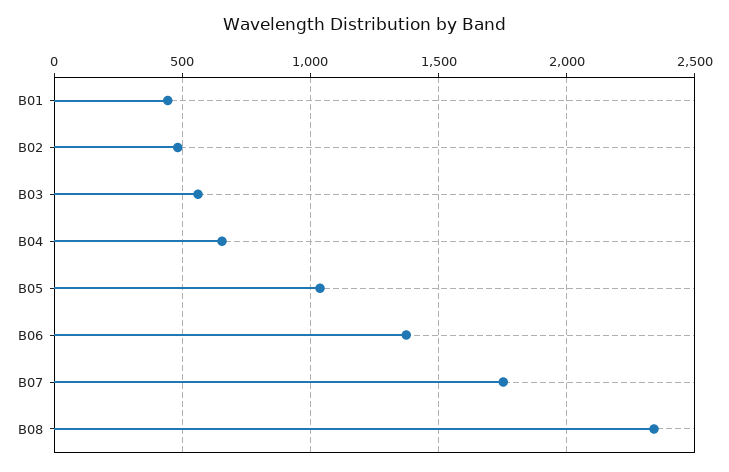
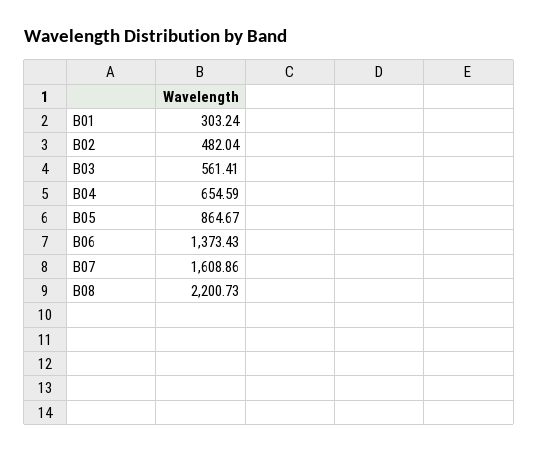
  {
-   "B01": 450,
+   "B01": 303.24,
    "B02": 482.04,
    "B03": 561.41,
    "B04": 654.59,
-   "B05": 1050,
+   "B05": 864.67,
    "B06": 1373.43,
-   "B07": 1750,
+   "B07": 1608.86,
-   "B08": 2350
+   "B08": 2200.73
  }

